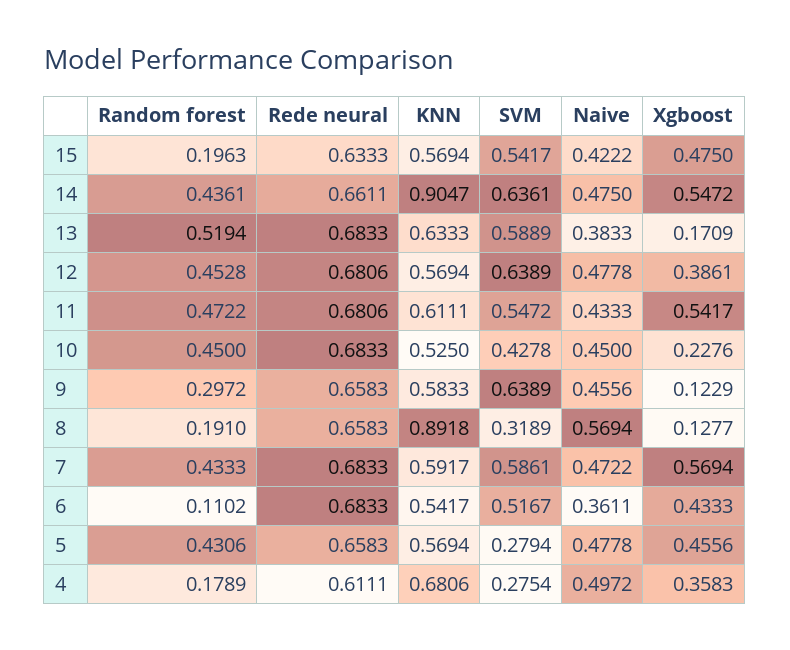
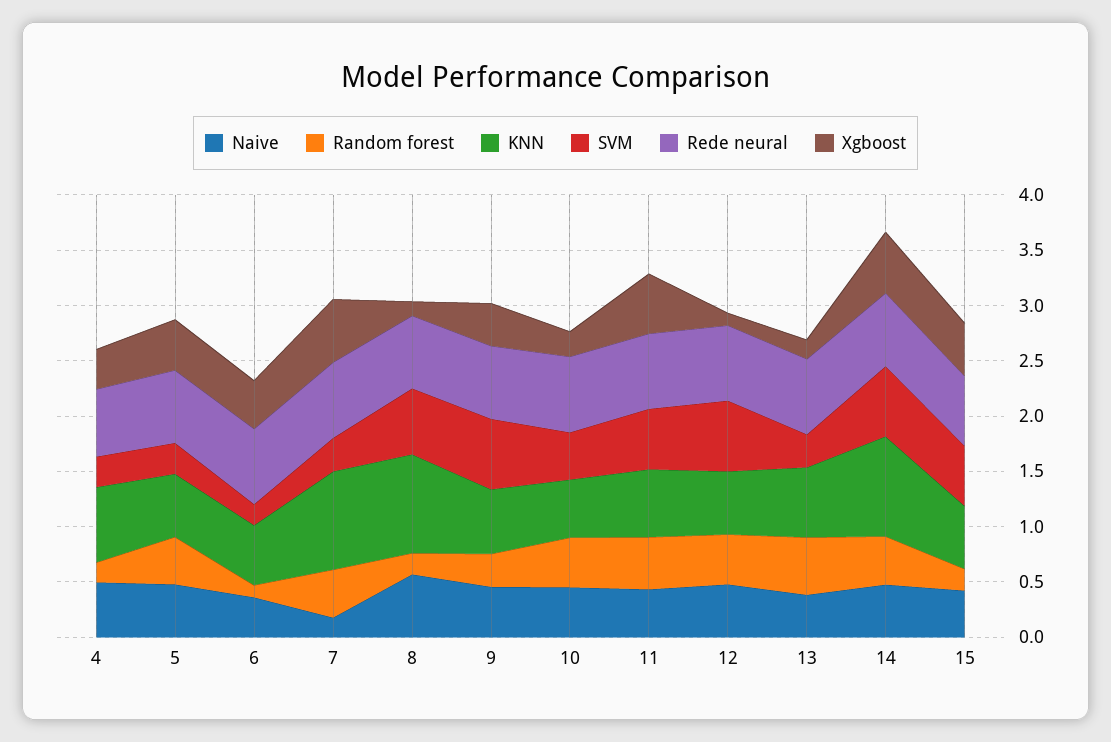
  {
    "Random forest": {
      "15": 0.1963,
      "14": 0.4361,
      "13": 0.5194,
      "12": 0.4528,
      "11": 0.4722,
      "10": 0.45,
      "9": 0.2972,
      "8": 0.191,
      "7": 0.4333,
      "6": 0.1102,
      "5": 0.4306,
      "4": 0.1789
    },
    "Rede neural": {
      "15": 0.6333,
      "14": 0.6611,
      "13": 0.6833,
      "12": 0.6806,
      "11": 0.6806,
      "10": 0.6833,
      "9": 0.6583,
      "8": 0.6583,
      "7": 0.6833,
      "6": 0.6833,
      "5": 0.6583,
      "4": 0.6111
    },
    "KNN": {
      "15": 0.5694,
      "14": 0.9047,
      "13": 0.6333,
      "12": 0.5694,
      "11": 0.6111,
      "10": 0.525,
      "9": 0.5833,
      "8": 0.8918,
-     "7": 0.5917,
+     "7": 0.9,
      "6": 0.5417,
      "5": 0.5694,
      "4": 0.6806
    },
    "SVM": {
      "15": 0.5417,
      "14": 0.6361,
-     "13": 0.5889,
+     "13": 0.3,
      "12": 0.6389,
      "11": 0.5472,
      "10": 0.4278,
      "9": 0.6389,
-     "8": 0.3189,
+     "8": 0.6,
-     "7": 0.5861,
+     "7": 0.3,
-     "6": 0.5167,
+     "6": 0.2,
      "5": 0.2794,
      "4": 0.2754
    },
    "Naive": {
      "15": 0.4222,
      "14": 0.475,
      "13": 0.3833,
      "12": 0.4778,
      "11": 0.4333,
      "10": 0.45,
      "9": 0.4556,
      "8": 0.5694,
-     "7": 0.4722,
+     "7": 0.2,
      "6": 0.3611,
      "5": 0.4778,
      "4": 0.4972
    },
    "Xgboost": {
      "15": 0.475,
      "14": 0.5472,
      "13": 0.1709,
-     "12": 0.3861,
+     "12": 0.1,
      "11": 0.5417,
      "10": 0.2276,
-     "9": 0.1229,
+     "9": 0.4,
      "8": 0.1277,
      "7": 0.5694,
      "6": 0.4333,
      "5": 0.4556,
      "4": 0.3583
    }
  }

